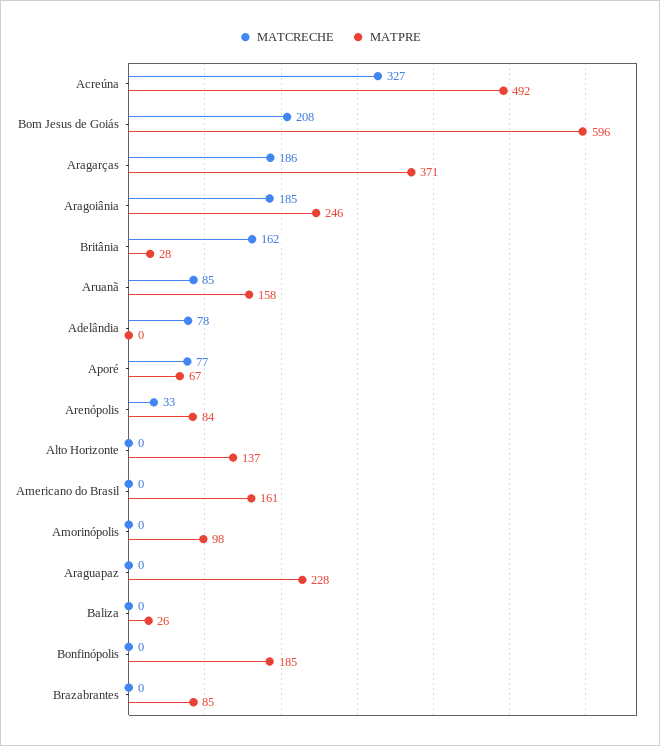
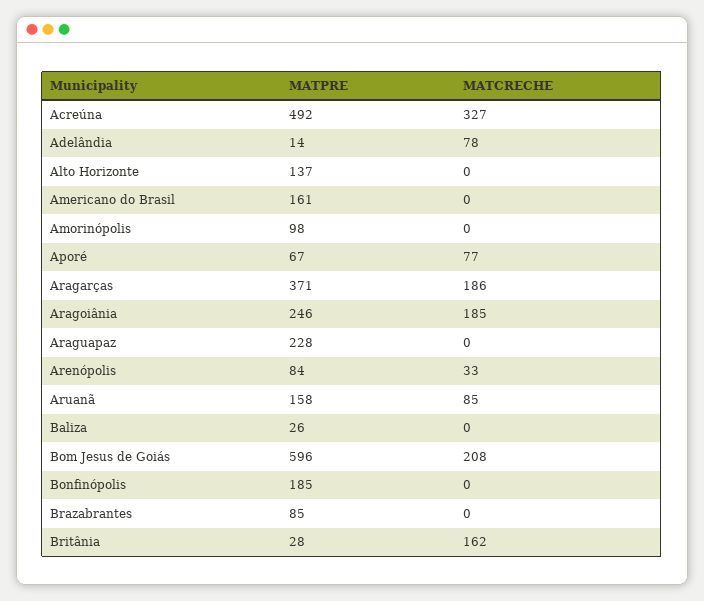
  {
    "MATCRECHE": {
      "Acreúna": 327,
      "Bom Jesus de Goiás": 208,
      "Aragarças": 186,
      "Aragoiânia": 185,
      "Britânia": 162,
      "Aruanã": 85,
      "Adelândia": 78,
      "Aporé": 77,
      "Arenópolis": 33,
      "Alto Horizonte": 0,
      "Americano do Brasil": 0,
      "Amorinópolis": 0,
      "Araguapaz": 0,
      "Baliza": 0,
      "Bonfinópolis": 0,
      "Brazabrantes": 0
    },
    "MATPRE": {
      "Acreúna": 492,
      "Bom Jesus de Goiás": 596,
      "Aragarças": 371,
      "Aragoiânia": 246,
      "Britânia": 28,
      "Aruanã": 158,
-     "Adelândia": 0,
+     "Adelândia": 14,
      "Aporé": 67,
      "Arenópolis": 84,
      "Alto Horizonte": 137,
      "Americano do Brasil": 161,
      "Amorinópolis": 98,
      "Araguapaz": 228,
      "Baliza": 26,
      "Bonfinópolis": 185,
      "Brazabrantes": 85
    }
  }

